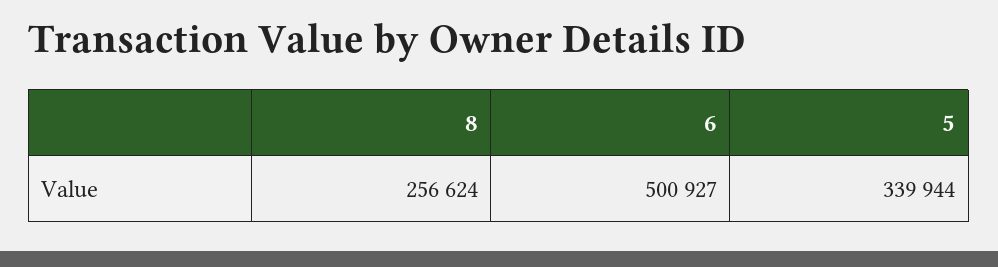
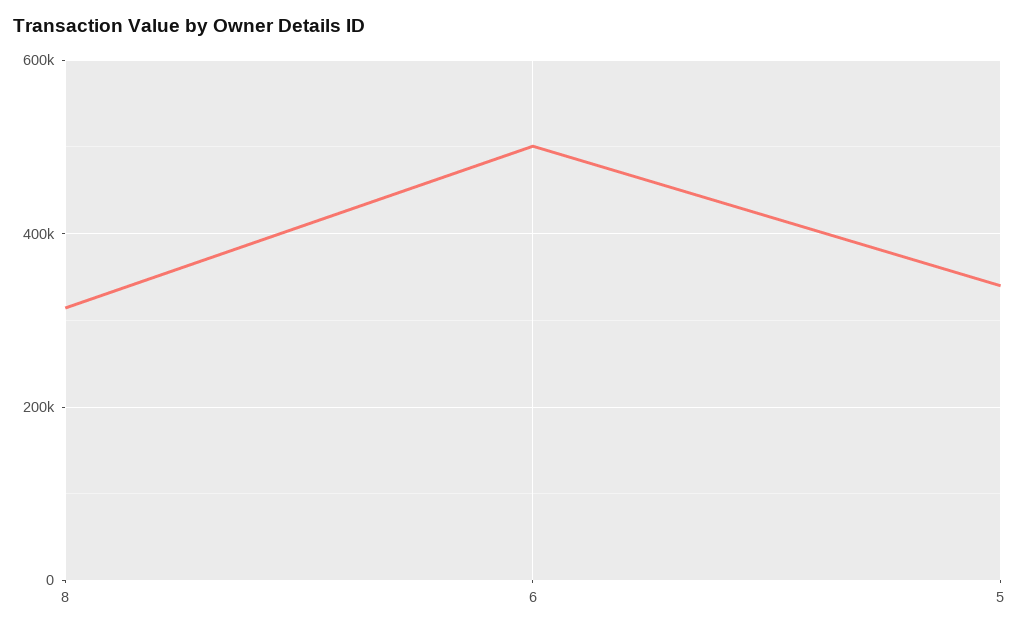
  {
-   "8": 256624,
+   "8": 320000,
    "6": 500927,
    "5": 339944
  }

